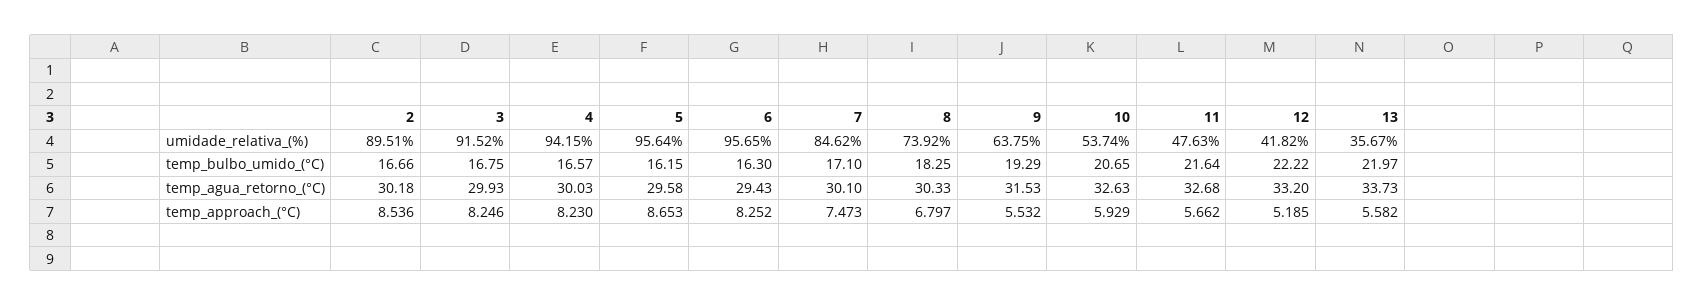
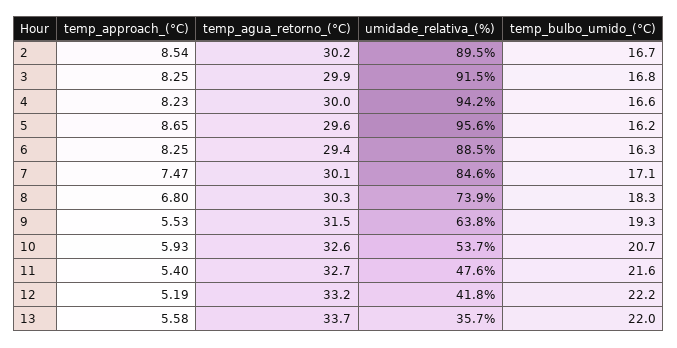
  {
    "2": {
      "umidade_relativa_(%)": 89.51,
      "temp_bulbo_umido_(°C)": 16.66,
      "temp_agua_retorno_(°C)": 30.18,
      "temp_approach_(°C)": 8.536
    },
    "3": {
      "umidade_relativa_(%)": 91.52,
      "temp_bulbo_umido_(°C)": 16.75,
      "temp_agua_retorno_(°C)": 29.93,
      "temp_approach_(°C)": 8.246
    },
    "4": {
      "umidade_relativa_(%)": 94.15,
      "temp_bulbo_umido_(°C)": 16.57,
      "temp_agua_retorno_(°C)": 30.03,
      "temp_approach_(°C)": 8.23
    },
    "5": {
      "umidade_relativa_(%)": 95.64,
      "temp_bulbo_umido_(°C)": 16.15,
      "temp_agua_retorno_(°C)": 29.58,
      "temp_approach_(°C)": 8.653
    },
    "6": {
-     "umidade_relativa_(%)": 95.65,
+     "umidade_relativa_(%)": 88.5,
      "temp_bulbo_umido_(°C)": 16.3,
      "temp_agua_retorno_(°C)": 29.43,
      "temp_approach_(°C)": 8.252
    },
    "7": {
      "umidade_relativa_(%)": 84.62,
      "temp_bulbo_umido_(°C)": 17.1,
      "temp_agua_retorno_(°C)": 30.1,
      "temp_approach_(°C)": 7.473
    },
    "8": {
      "umidade_relativa_(%)": 73.92,
      "temp_bulbo_umido_(°C)": 18.25,
      "temp_agua_retorno_(°C)": 30.33,
      "temp_approach_(°C)": 6.797
    },
    "9": {
      "umidade_relativa_(%)": 63.75,
      "temp_bulbo_umido_(°C)": 19.29,
      "temp_agua_retorno_(°C)": 31.53,
      "temp_approach_(°C)": 5.532
    },
    "10": {
      "umidade_relativa_(%)": 53.74,
      "temp_bulbo_umido_(°C)": 20.65,
      "temp_agua_retorno_(°C)": 32.63,
      "temp_approach_(°C)": 5.929
    },
    "11": {
      "umidade_relativa_(%)": 47.63,
      "temp_bulbo_umido_(°C)": 21.64,
      "temp_agua_retorno_(°C)": 32.68,
-     "temp_approach_(°C)": 5.662
+     "temp_approach_(°C)": 5.4
    },
    "12": {
      "umidade_relativa_(%)": 41.82,
      "temp_bulbo_umido_(°C)": 22.22,
      "temp_agua_retorno_(°C)": 33.2,
      "temp_approach_(°C)": 5.185
    },
    "13": {
      "umidade_relativa_(%)": 35.67,
      "temp_bulbo_umido_(°C)": 21.97,
      "temp_agua_retorno_(°C)": 33.73,
      "temp_approach_(°C)": 5.582
    }
  }

